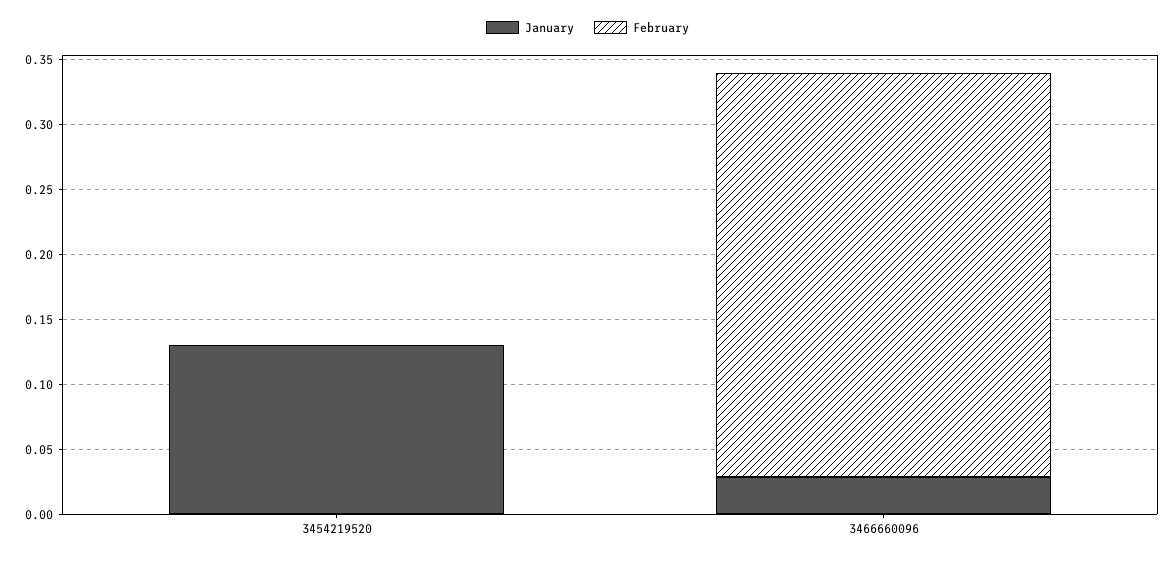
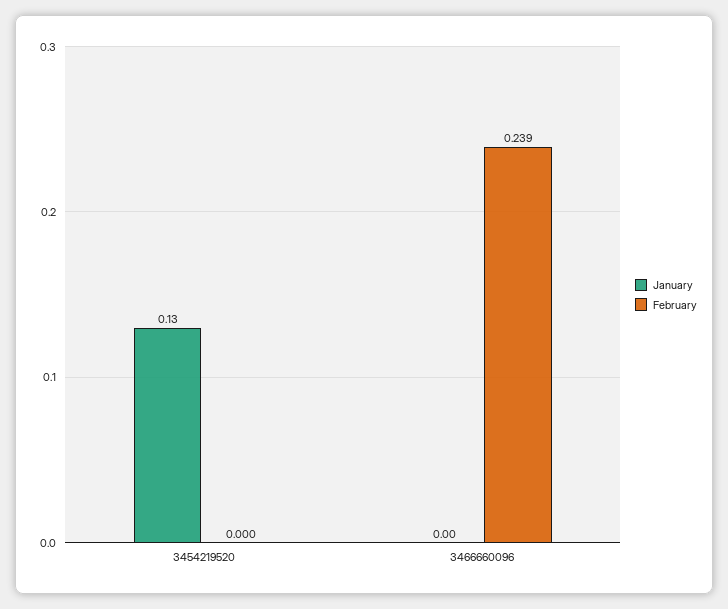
  {
    "January": {
      "3454219520": 0.13,
-     "3466660096": 0.03
+     "3466660096": 0
    },
    "February": {
      "3454219520": 0,
-     "3466660096": 0.31
+     "3466660096": 0.239
    }
  }

